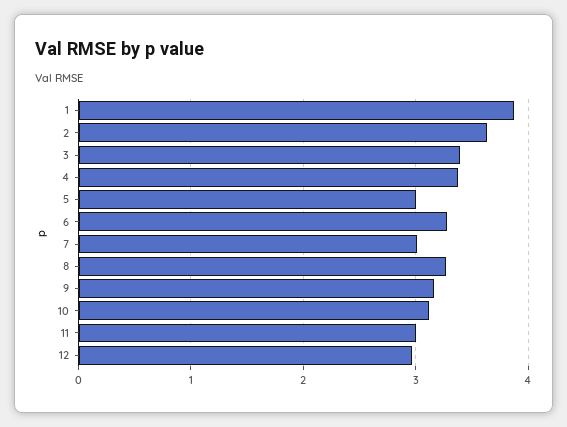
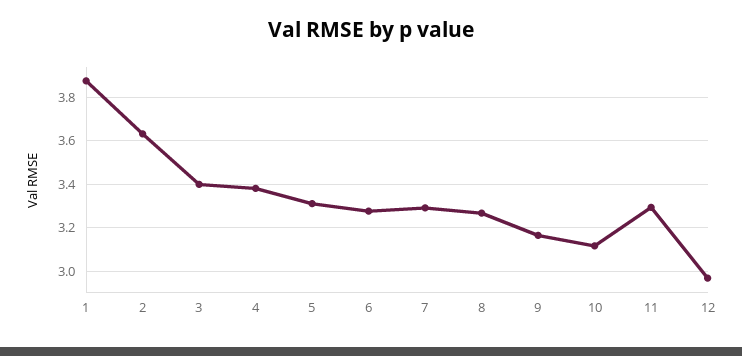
  {
    "1": 3.85,
    "2": 3.65,
    "3": 3.4,
    "4": 3.4,
-   "5": 3,
+   "5": 3.3,
    "6": 3.3,
-   "7": 3,
+   "7": 3.3,
    "8": 3.25,
    "9": 3.15,
    "10": 3.1,
-   "11": 3,
+   "11": 3.3,
    "12": 2.95
  }

